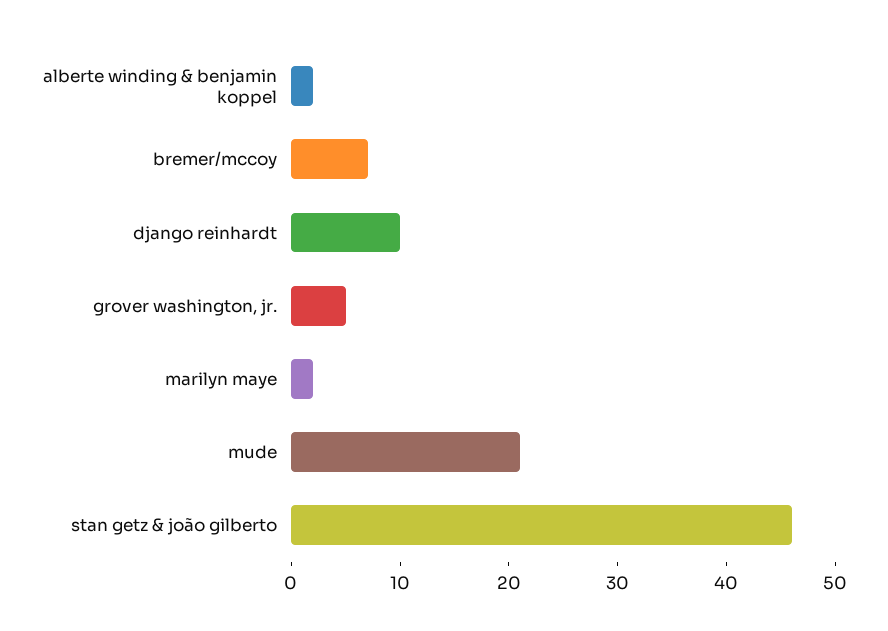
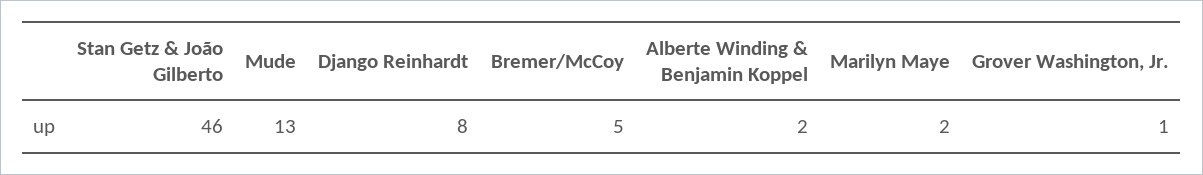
  {
    "alberte winding & benjamin koppel": 2,
-   "bremer/mccoy": 7,
+   "bremer/mccoy": 5,
-   "django reinhardt": 10,
+   "django reinhardt": 8,
-   "grover washington, jr.": 5,
+   "grover washington, jr.": 1,
    "marilyn maye": 2,
-   "mude": 21,
+   "mude": 13,
    "stan getz & joão gilberto": 46
  }

